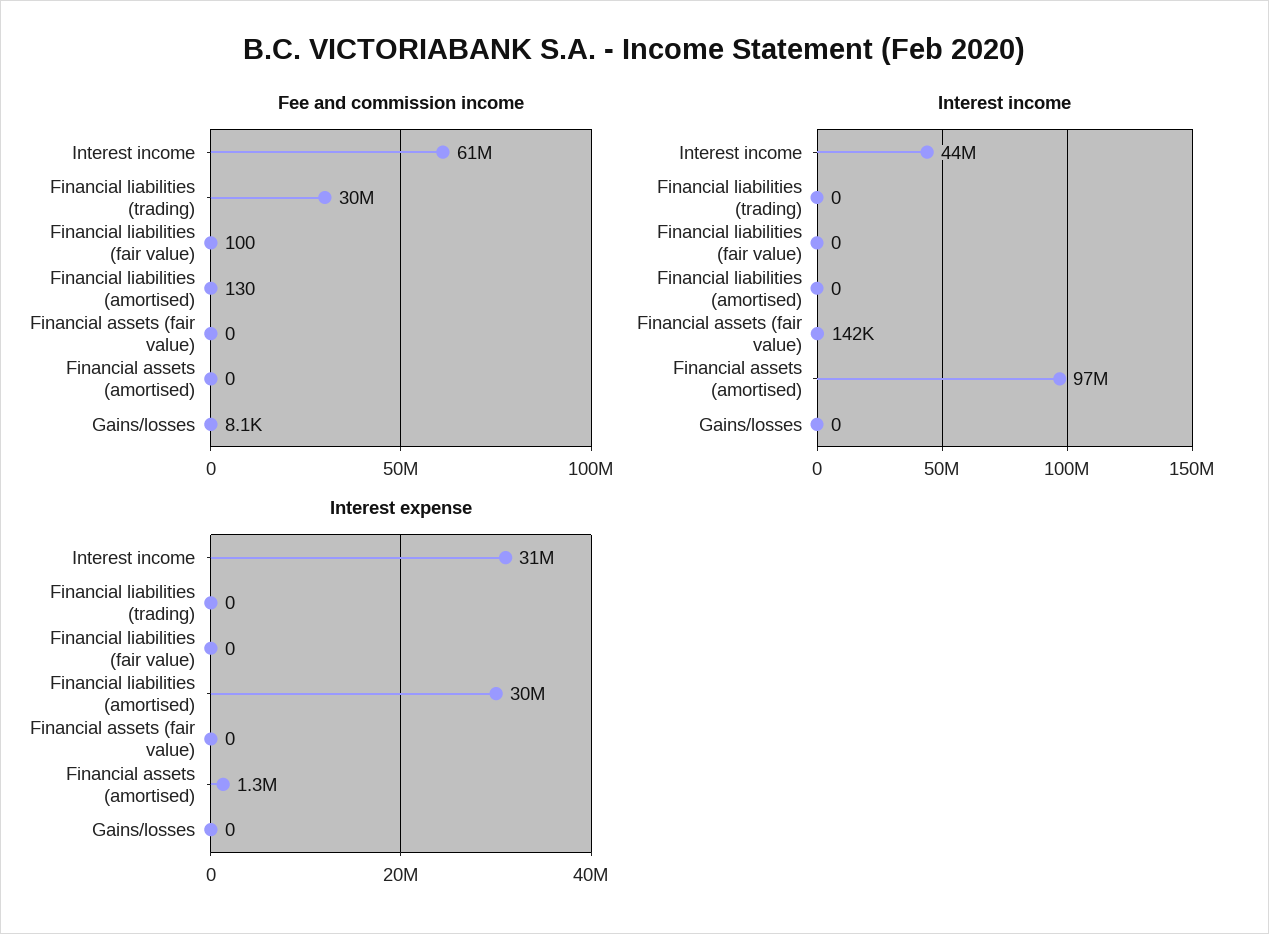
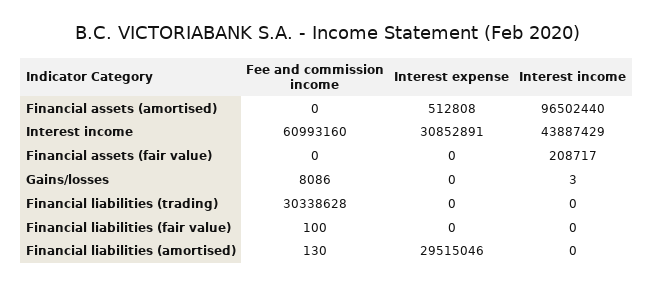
  {
    "Fee and commission income": {
      "Interest income": 60993160,
      "Financial liabilities (trading)": 30338628,
      "Financial liabilities (fair value)": 100,
      "Financial liabilities (amortised)": 130,
      "Financial assets (fair value)": 0,
      "Financial assets (amortised)": 0,
      "Gains/losses": 8086
    },
    "Interest income": {
      "Interest income": 43887429,
      "Financial liabilities (trading)": 0,
      "Financial liabilities (fair value)": 0,
      "Financial liabilities (amortised)": 0,
-     "Financial assets (fair value)": 142000,
+     "Financial assets (fair value)": 208717,
      "Financial assets (amortised)": 96502440,
-     "Gains/losses": 0
+     "Gains/losses": 3
    },
    "Interest expense": {
      "Interest income": 30852891,
      "Financial liabilities (trading)": 0,
      "Financial liabilities (fair value)": 0,
      "Financial liabilities (amortised)": 29515046,
      "Financial assets (fair value)": 0,
-     "Financial assets (amortised)": 1300000,
+     "Financial assets (amortised)": 512808,
      "Gains/losses": 0
    }
  }

